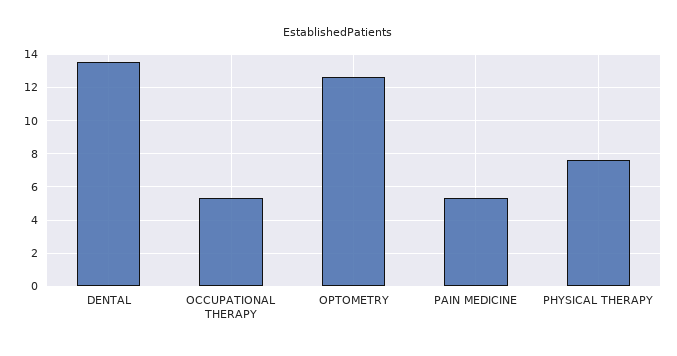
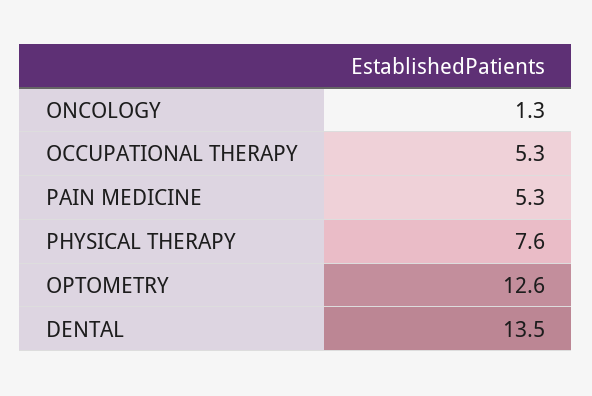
  {
    "DENTAL": 13.5,
    "OCCUPATIONAL THERAPY": 5.3,
    "OPTOMETRY": 12.6,
    "PAIN MEDICINE": 5.3,
-   "PHYSICAL THERAPY": 7.6
+   "PHYSICAL THERAPY": 7.6,
+   "ONCOLOGY": 1.3
  }

